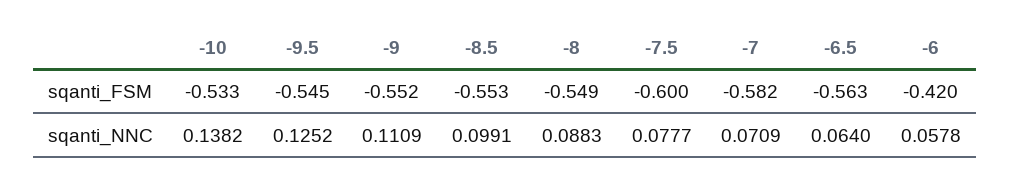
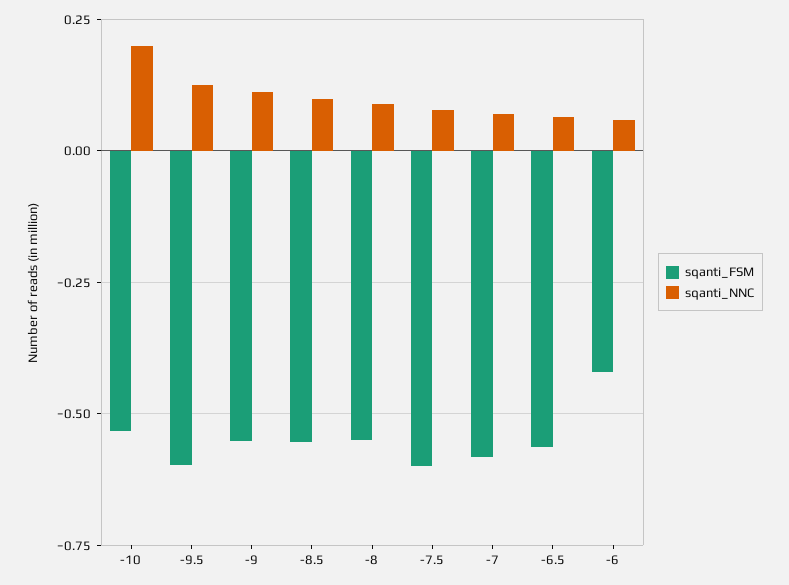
  {
    "sqanti_FSM": {
      "-10": -0.533,
-     "-9.5": -0.545,
+     "-9.5": -0.6,
      "-9": -0.552,
      "-8.5": -0.553,
      "-8": -0.549,
      "-7.5": -0.6,
      "-7": -0.582,
      "-6.5": -0.563,
      "-6": -0.42
    },
    "sqanti_NNC": {
-     "-10": 0.1382,
+     "-10": 0.2,
      "-9.5": 0.1252,
      "-9": 0.1109,
      "-8.5": 0.0991,
      "-8": 0.0883,
      "-7.5": 0.0777,
      "-7": 0.0709,
      "-6.5": 0.064,
      "-6": 0.0578
    }
  }

